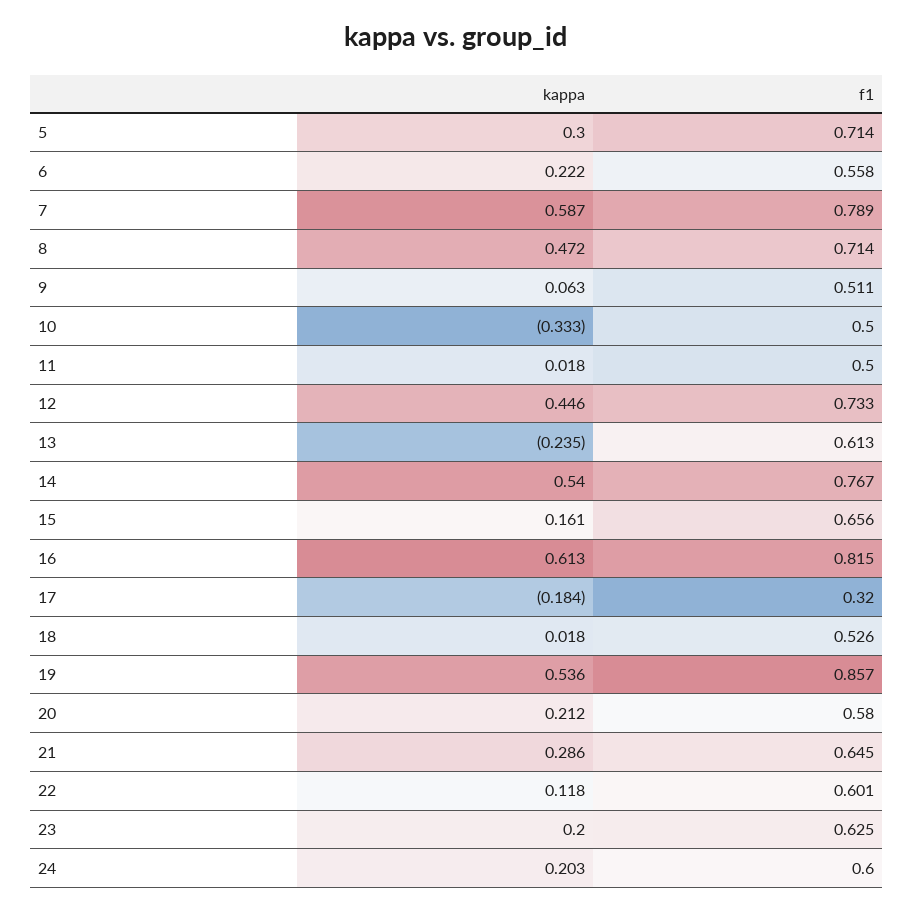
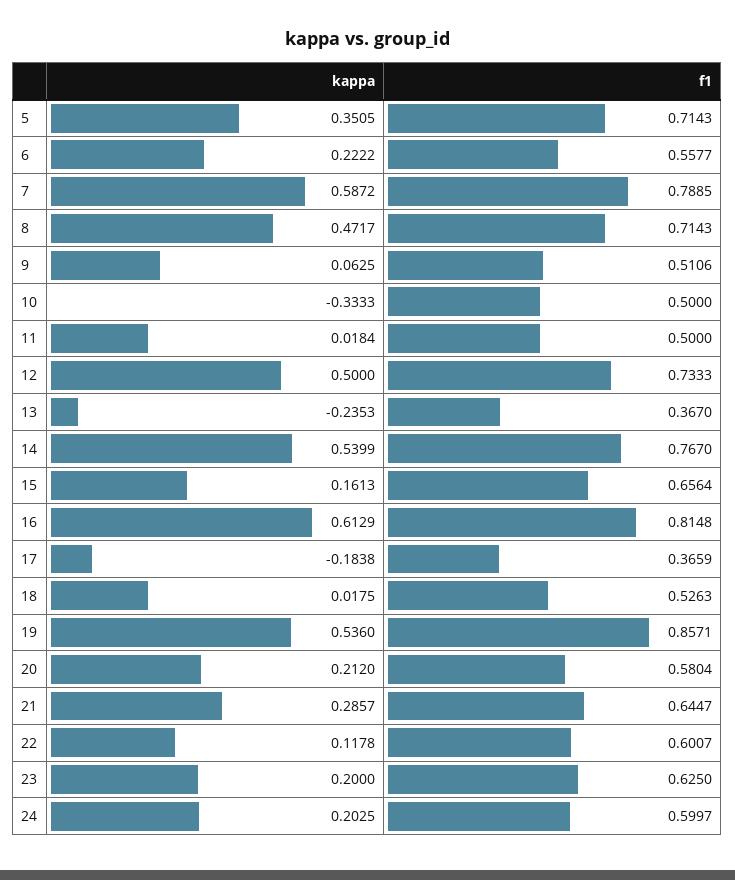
  {
    "kappa": {
-     "5": 0.3,
+     "5": 0.3505,
      "6": 0.2222,
      "7": 0.5872,
      "8": 0.4717,
      "9": 0.0625,
      "10": -0.3333,
      "11": 0.0184,
-     "12": 0.446,
+     "12": 0.5,
      "13": -0.2353,
      "14": 0.5399,
      "15": 0.1613,
      "16": 0.6129,
      "17": -0.1838,
      "18": 0.0175,
      "19": 0.536,
      "20": 0.212,
      "21": 0.2857,
      "22": 0.1178,
      "23": 0.2,
      "24": 0.2025
    },
    "f1": {
      "5": 0.7143,
      "6": 0.5577,
      "7": 0.7885,
      "8": 0.7143,
      "9": 0.5106,
      "10": 0.5,
      "11": 0.5,
      "12": 0.7333,
-     "13": 0.613,
+     "13": 0.367,
      "14": 0.767,
      "15": 0.6564,
      "16": 0.8148,
-     "17": 0.32,
+     "17": 0.3659,
      "18": 0.5263,
      "19": 0.8571,
      "20": 0.5804,
      "21": 0.6447,
      "22": 0.6007,
      "23": 0.625,
      "24": 0.5997
    }
  }

